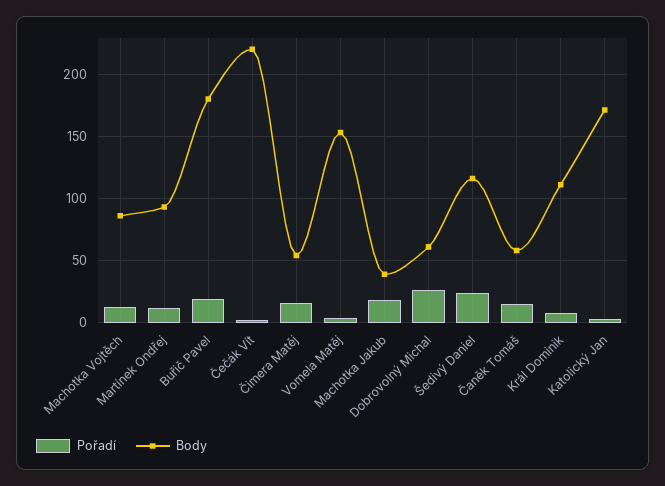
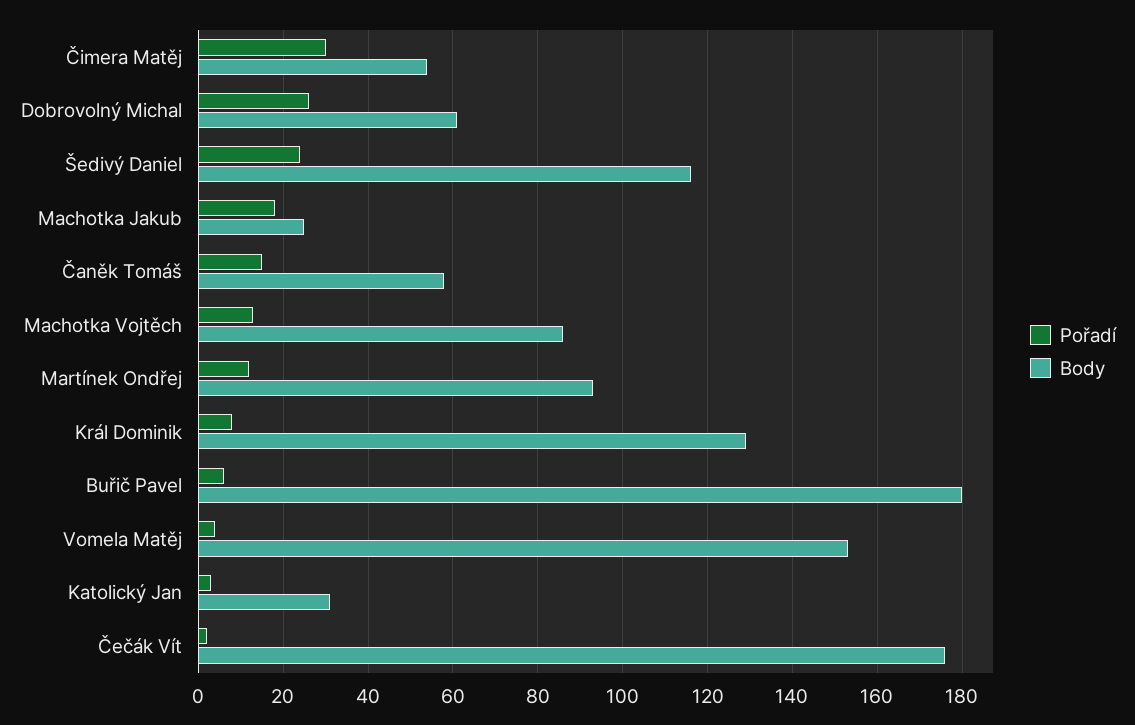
  {
    "Pořadí": {
      "Machotka Vojtěch": 15,
      "Martínek Ondřej": 10,
-     "Buřič Pavel": 20,
+     "Buřič Pavel": 5,
      "Čečák Vít": 0,
-     "Čimera Matěj": 15,
+     "Čimera Matěj": 30,
      "Vomela Matěj": 5,
      "Machotka Jakub": 20,
      "Dobrovolný Michal": 25,
      "Šedivý Daniel": 25,
      "Čaněk Tomáš": 15,
      "Král Dominik": 10,
      "Katolický Jan": 5
    },
    "Body": {
      "Machotka Vojtěch": 85,
      "Martínek Ondřej": 95,
      "Buřič Pavel": 180,
-     "Čečák Vít": 220,
+     "Čečák Vít": 175,
      "Čimera Matěj": 55,
      "Vomela Matěj": 155,
-     "Machotka Jakub": 40,
+     "Machotka Jakub": 25,
      "Dobrovolný Michal": 60,
      "Šedivý Daniel": 115,
      "Čaněk Tomáš": 60,
-     "Král Dominik": 110,
+     "Král Dominik": 130,
-     "Katolický Jan": 170
+     "Katolický Jan": 30
    }
  }

